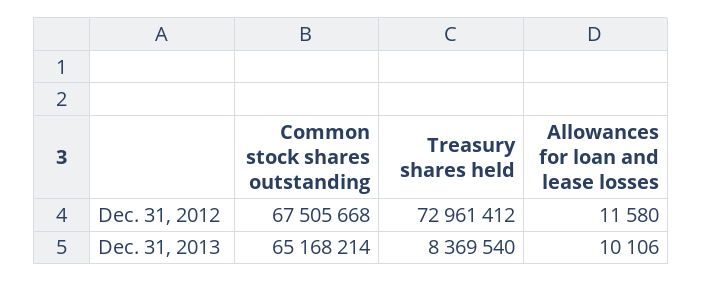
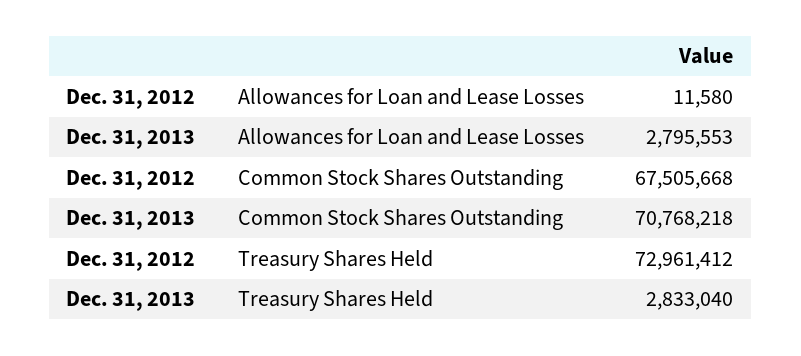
  {
    "Common stock shares outstanding": {
      "Dec. 31, 2012": 67505668,
-     "Dec. 31, 2013": 65168214
+     "Dec. 31, 2013": 70768218
    },
    "Treasury shares held": {
      "Dec. 31, 2012": 72961412,
-     "Dec. 31, 2013": 8369540
+     "Dec. 31, 2013": 2833040
    },
    "Allowances for loan and lease losses": {
      "Dec. 31, 2012": 11580,
-     "Dec. 31, 2013": 10106
+     "Dec. 31, 2013": 2795553
    }
  }

